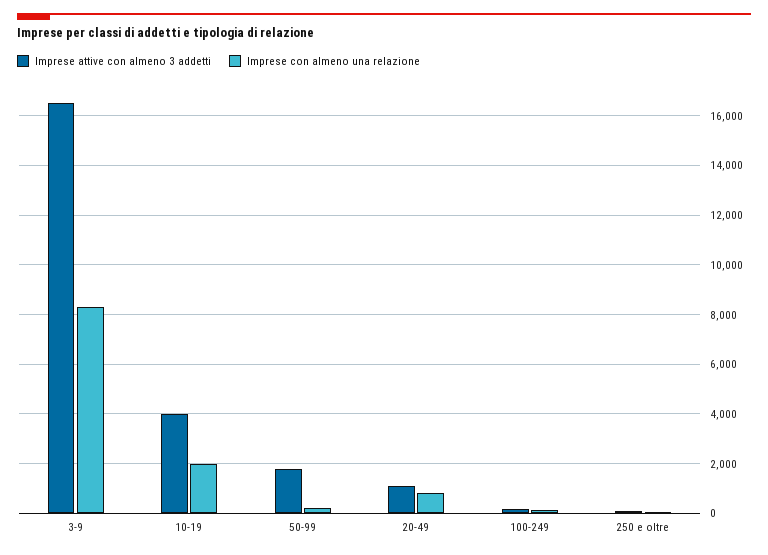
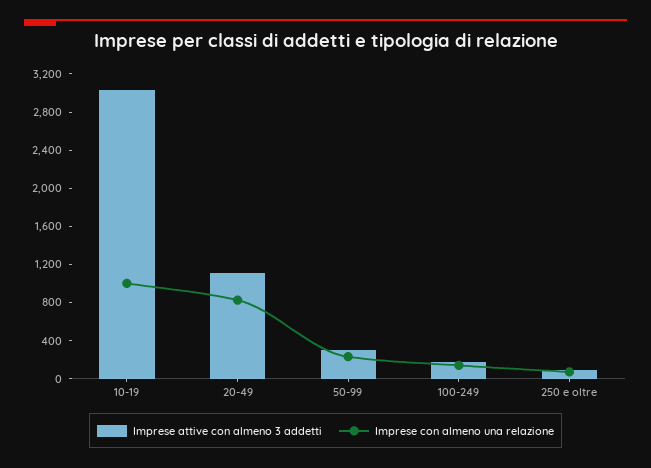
  {
    "Imprese attive con almeno 3 addetti": {
-     "3-9": 16500,
-     "10-19": 4000,
+     "10-19": 3000,
-     "50-99": 1750,
+     "50-99": 300,
      "20-49": 1100,
      "100-249": 200,
      "250 e oltre": 100
    },
    "Imprese con almeno una relazione": {
-     "3-9": 8250,
-     "10-19": 2000,
+     "10-19": 1000,
      "50-99": 200,
      "20-49": 800,
      "100-249": 100,
      "250 e oltre": 100
    }
  }

